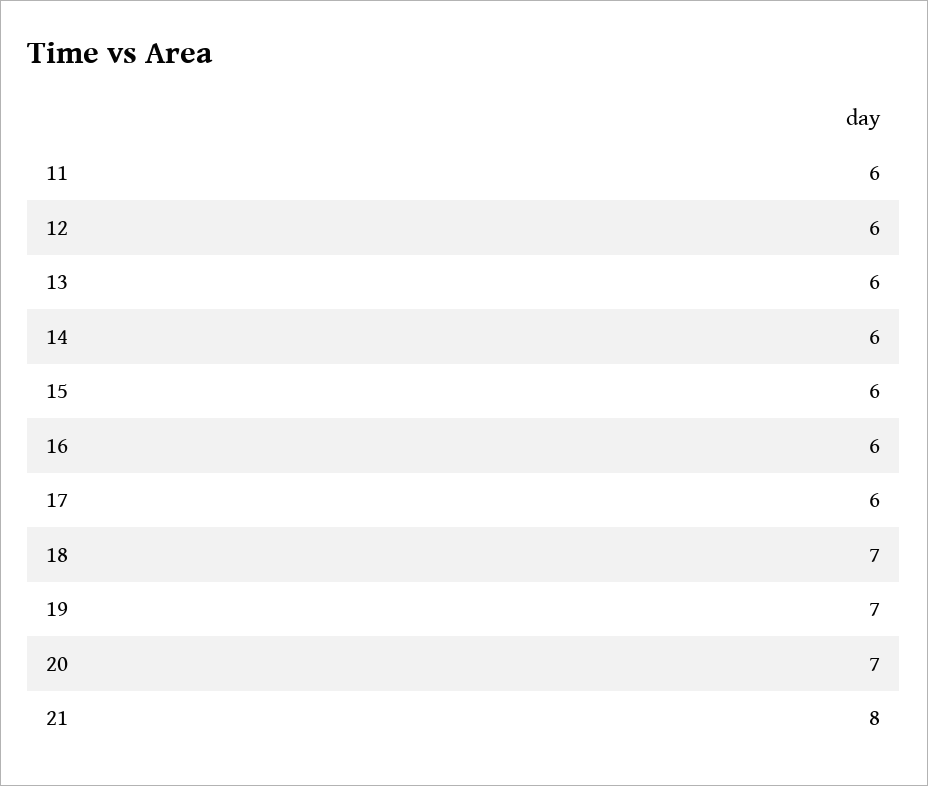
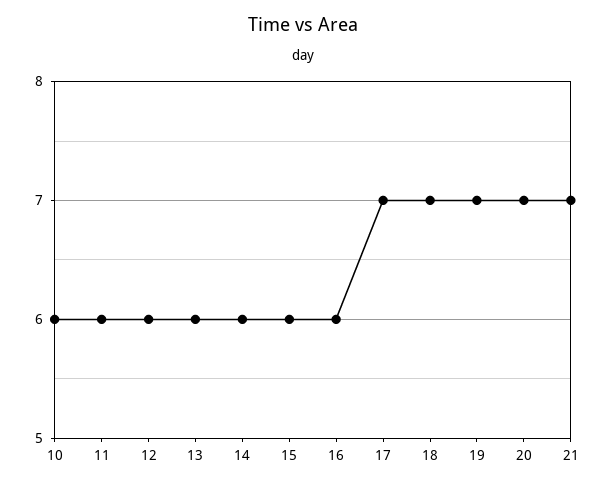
  {
    "11": 6,
    "12": 6,
    "13": 6,
    "14": 6,
    "15": 6,
    "16": 6,
-   "17": 6,
+   "17": 7,
    "18": 7,
    "19": 7,
    "20": 7,
-   "21": 8
+   "21": 7,
+   "10": 6
  }

